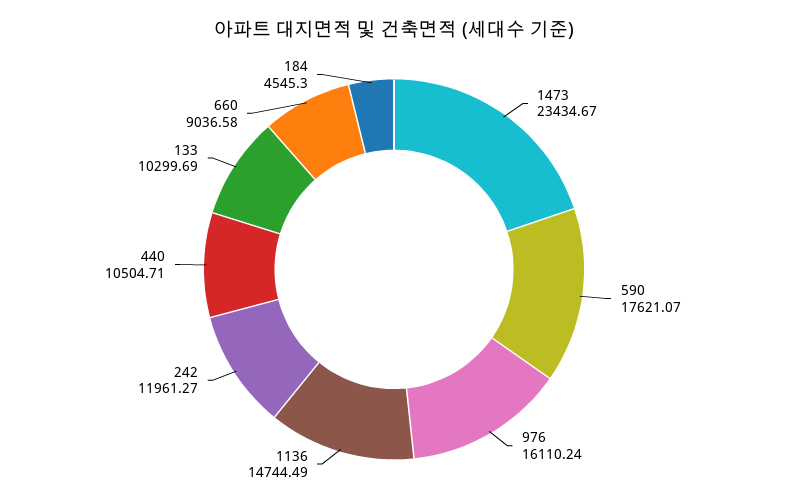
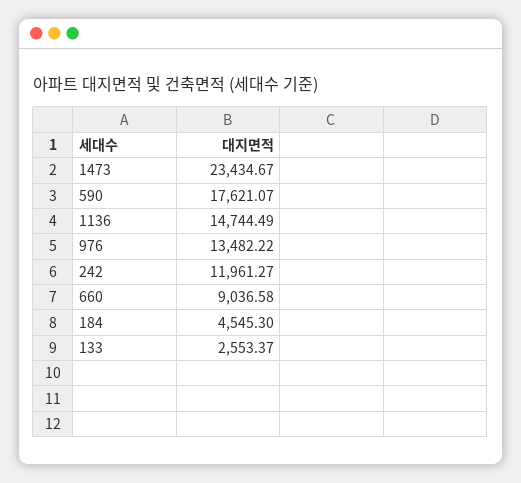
  {
    "1473": 23434.67,
    "590": 17621.07,
-   "976": 16110.24,
+   "976": 13482.22,
    "1136": 14744.49,
    "242": 11961.27,
-   "440": 10504.71,
-   "133": 10299.69,
+   "133": 2553.37,
    "660": 9036.58,
    "184": 4545.3
  }

